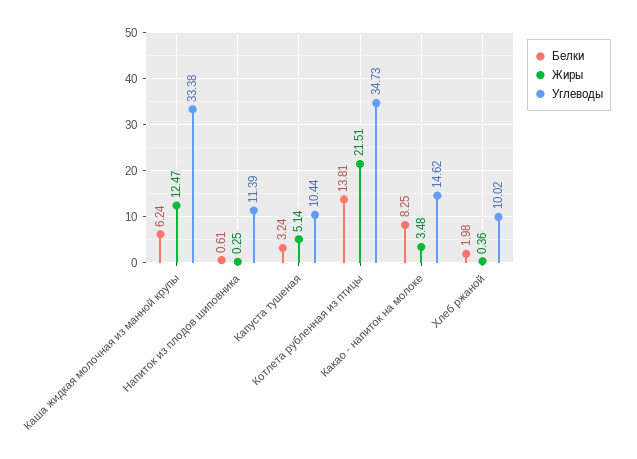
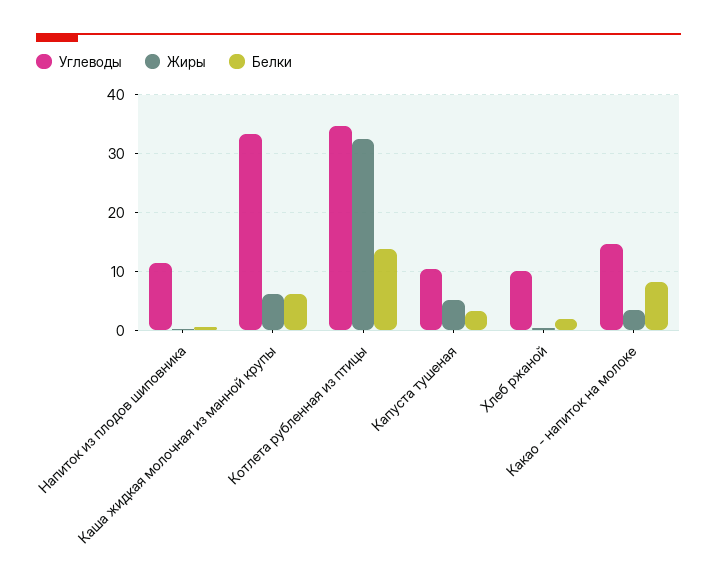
  {
    "Белки": {
      "Каша жидкая молочная из манной крупы": 6.24,
      "Напиток из плодов шиповника": 0.61,
      "Капуста тушеная": 3.24,
      "Котлета рубленная из птицы": 13.81,
      "Какао - напиток на молоке": 8.25,
      "Хлеб ржаной": 1.98
    },
    "Жиры": {
-     "Каша жидкая молочная из манной крупы": 12.47,
+     "Каша жидкая молочная из манной крупы": 6,
      "Напиток из плодов шиповника": 0.25,
      "Капуста тушеная": 5.14,
-     "Котлета рубленная из птицы": 21.51,
+     "Котлета рубленная из птицы": 32,
      "Какао - напиток на молоке": 3.48,
      "Хлеб ржаной": 0.36
    },
    "Углеводы": {
      "Каша жидкая молочная из манной крупы": 33.38,
      "Напиток из плодов шиповника": 11.39,
      "Капуста тушеная": 10.44,
      "Котлета рубленная из птицы": 34.73,
      "Какао - напиток на молоке": 14.62,
      "Хлеб ржаной": 10.02
    }
  }

